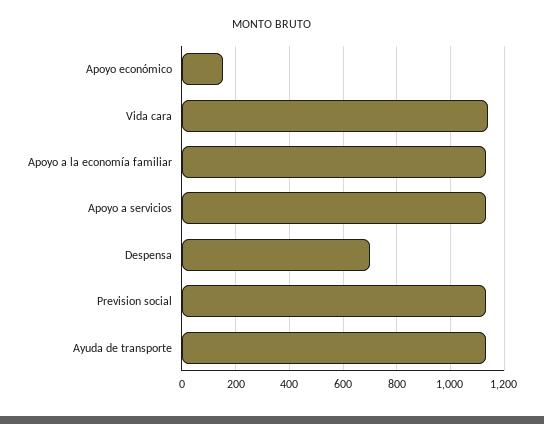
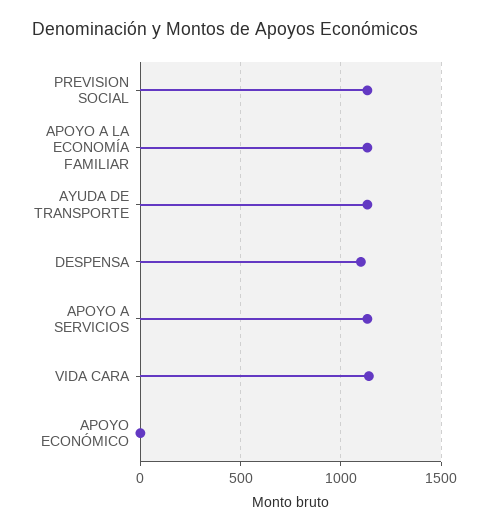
  {
-   "Apoyo económico": 150,
+   "Apoyo económico": 0,
    "Vida cara": 1150,
    "Apoyo a la economía familiar": 1125,
    "Apoyo a servicios": 1125,
-   "Despensa": 700,
+   "Despensa": 1100,
    "Prevision social": 1125,
    "Ayuda de transporte": 1125
  }

